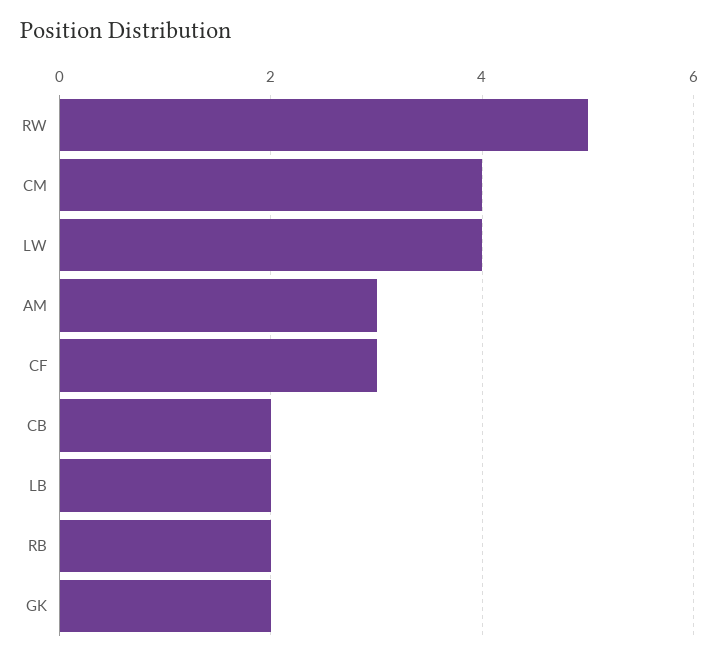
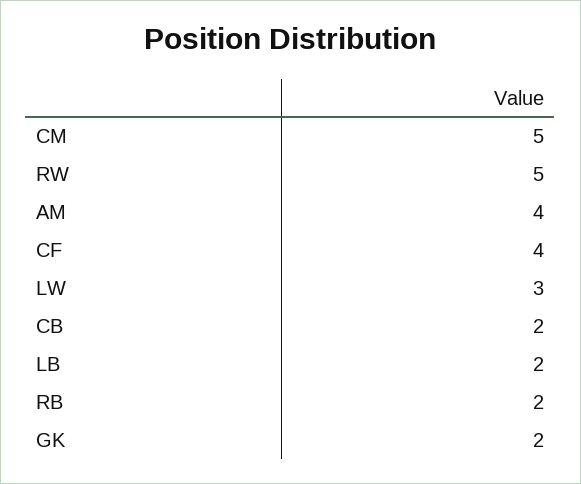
  {
    "RW": 5,
-   "CM": 4,
+   "CM": 5,
-   "LW": 4,
+   "LW": 3,
-   "AM": 3,
+   "AM": 4,
-   "CF": 3,
+   "CF": 4,
    "CB": 2,
    "LB": 2,
    "RB": 2,
    "GK": 2
  }

